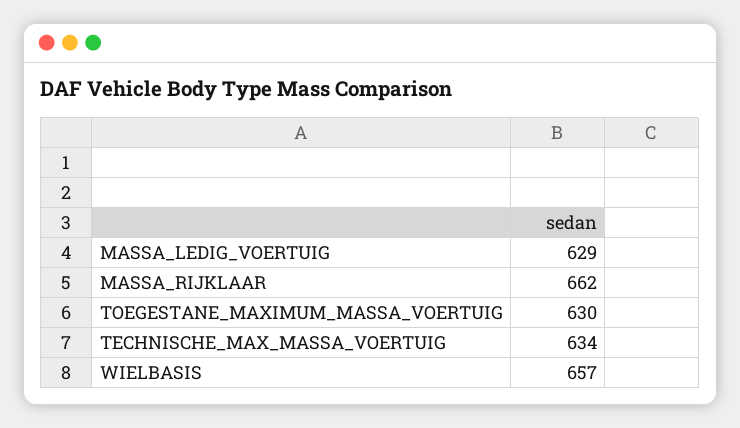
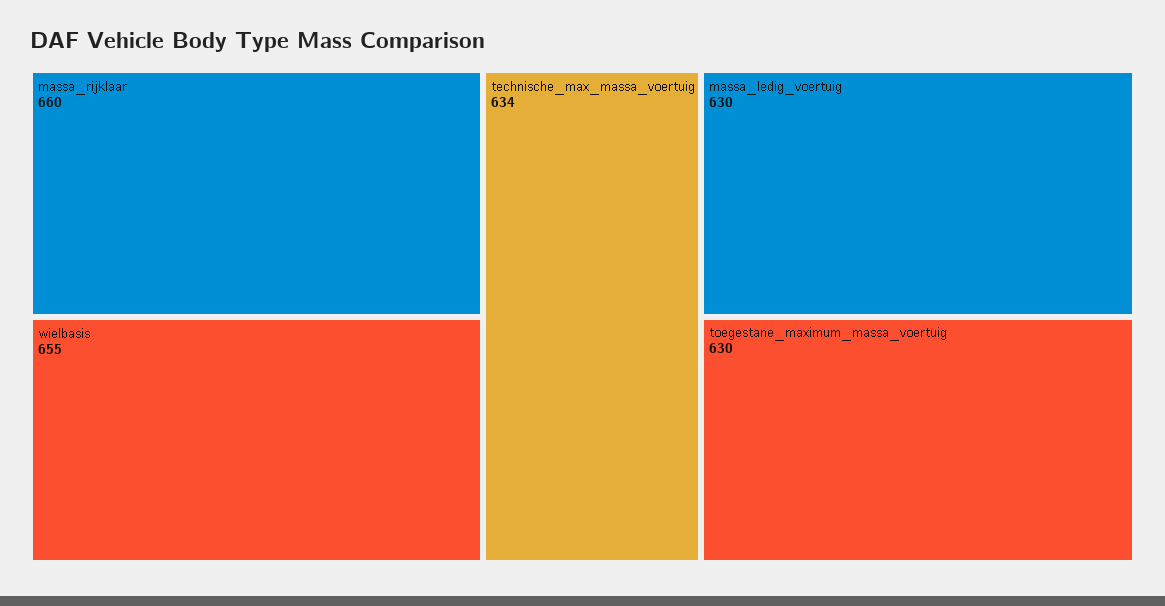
  {
-   "MASSA_LEDIG_VOERTUIG": 629,
+   "MASSA_LEDIG_VOERTUIG": 630,
-   "MASSA_RIJKLAAR": 662,
+   "MASSA_RIJKLAAR": 660,
    "TOEGESTANE_MAXIMUM_MASSA_VOERTUIG": 630,
    "TECHNISCHE_MAX_MASSA_VOERTUIG": 634,
-   "WIELBASIS": 657
+   "WIELBASIS": 655
  }

